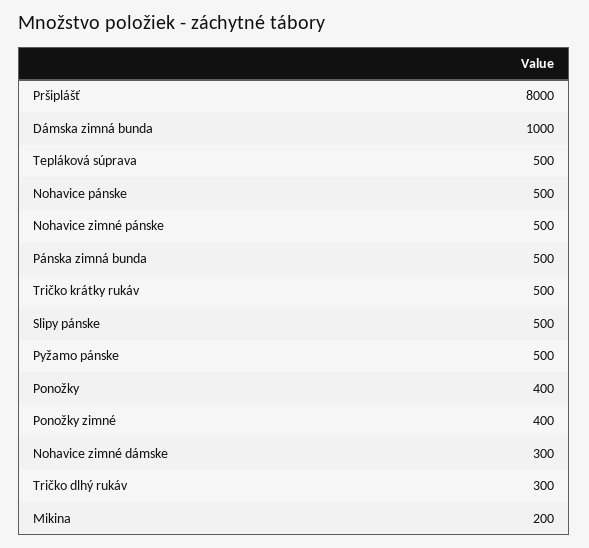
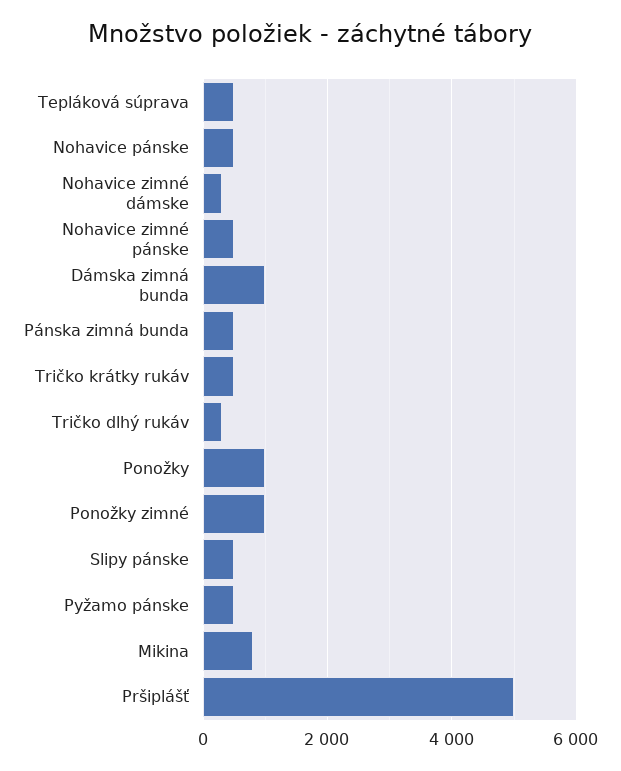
  {
-   "Pršiplášť": 8000,
+   "Pršiplášť": 5000,
    "Dámska zimná bunda": 1000,
    "Tepláková súprava": 500,
    "Nohavice pánske": 500,
    "Nohavice zimné pánske": 500,
    "Pánska zimná bunda": 500,
    "Tričko krátky rukáv": 500,
    "Slipy pánske": 500,
    "Pyžamo pánske": 500,
-   "Ponožky": 400,
+   "Ponožky": 1000,
-   "Ponožky zimné": 400,
+   "Ponožky zimné": 1000,
    "Nohavice zimné dámske": 300,
    "Tričko dlhý rukáv": 300,
-   "Mikina": 200
+   "Mikina": 800
  }

